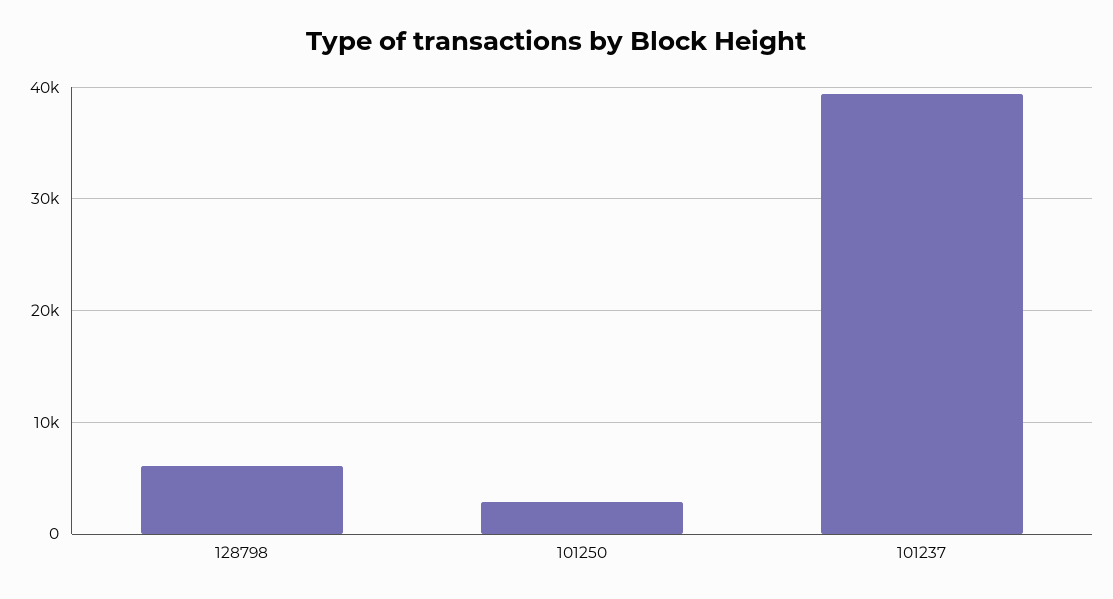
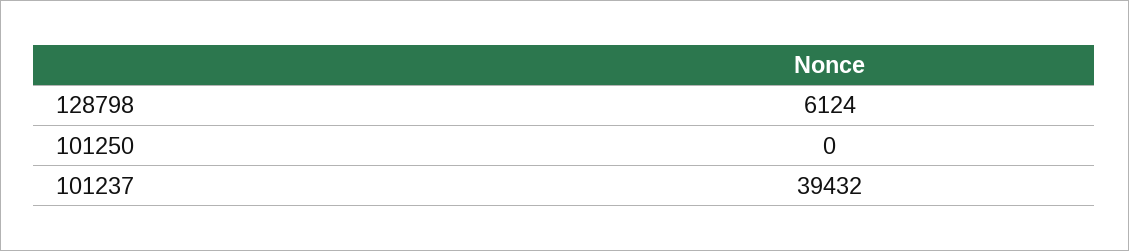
  {
    "128798": 6124,
-   "101250": 3000,
+   "101250": 0,
    "101237": 39432
  }

